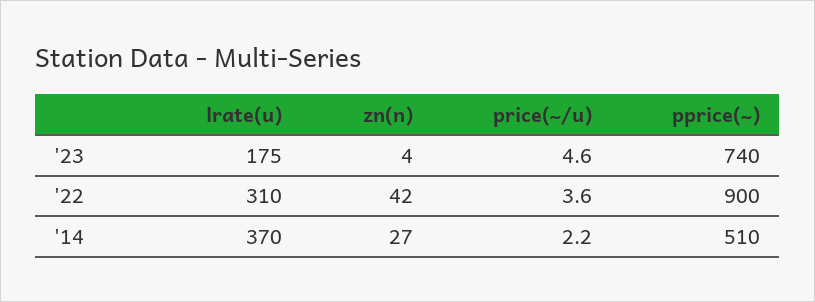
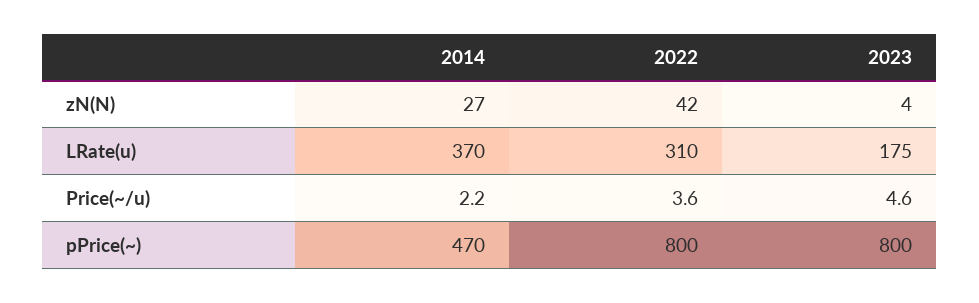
  {
    "lrate(u)": {
      "'23": 175,
      "'22": 310,
      "'14": 370
    },
    "zn(n)": {
      "'23": 4,
      "'22": 42,
      "'14": 27
    },
    "price(~/u)": {
      "'23": 4.6,
      "'22": 3.6,
      "'14": 2.2
    },
    "pprice(~)": {
-     "'23": 740,
+     "'23": 800,
-     "'22": 900,
+     "'22": 800,
-     "'14": 510
+     "'14": 470
    }
  }

